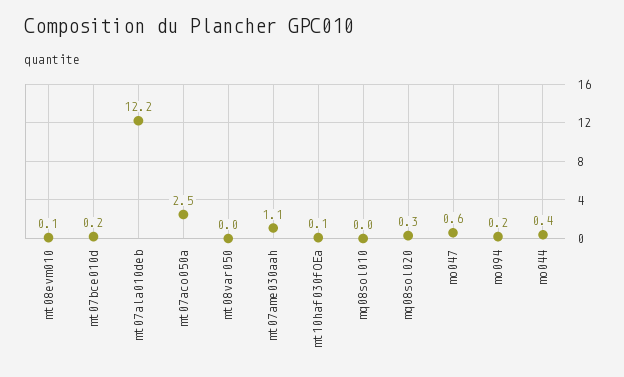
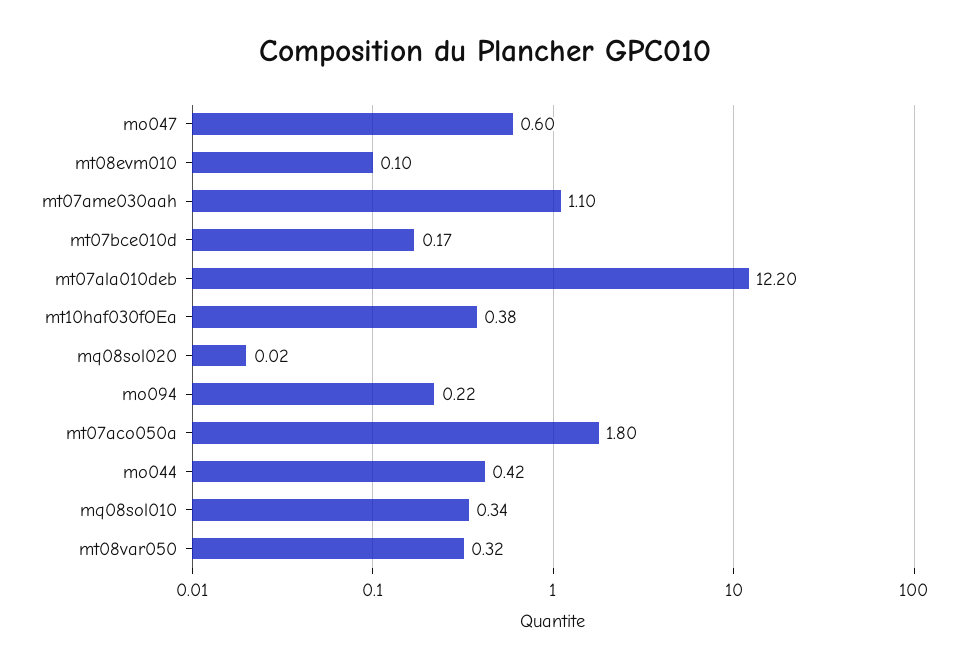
  {
    "mt08evm010": 0.1,
    "mt07bce010d": 0.17,
    "mt07ala010deb": 12.2,
-   "mt07aco050a": 2.5,
+   "mt07aco050a": 1.8,
-   "mt08var050": 0,
+   "mt08var050": 0.32,
    "mt07ame030aah": 1.1,
-   "mt10haf030fOEa": 0.1,
+   "mt10haf030fOEa": 0.38,
-   "mq08sol010": 0,
+   "mq08sol010": 0.34,
-   "mq08sol020": 0.3,
+   "mq08sol020": 0.02,
    "mo047": 0.6,
    "mo094": 0.22,
    "mo044": 0.42
  }

